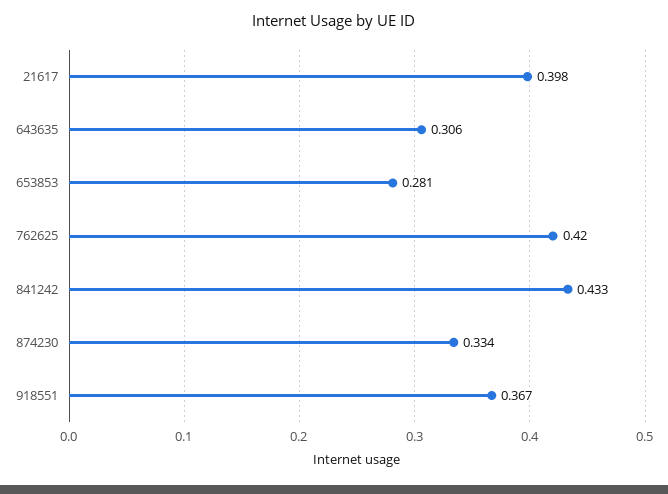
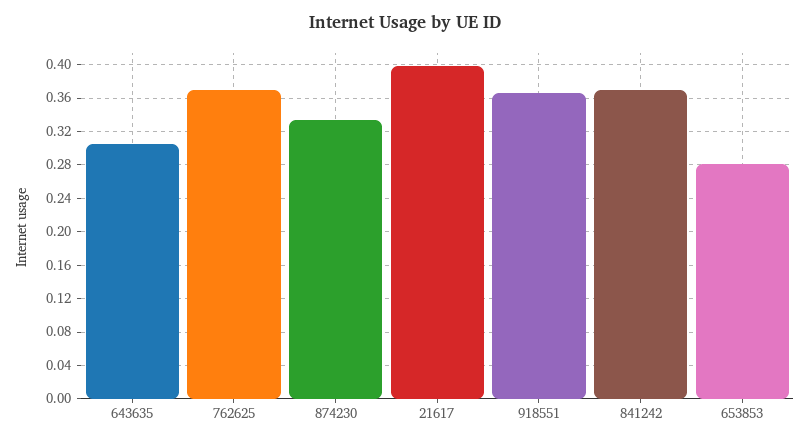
  {
    "21617": 0.398,
    "643635": 0.306,
    "653853": 0.281,
-   "762625": 0.42,
+   "762625": 0.37,
-   "841242": 0.433,
+   "841242": 0.37,
    "874230": 0.334,
    "918551": 0.367
  }

